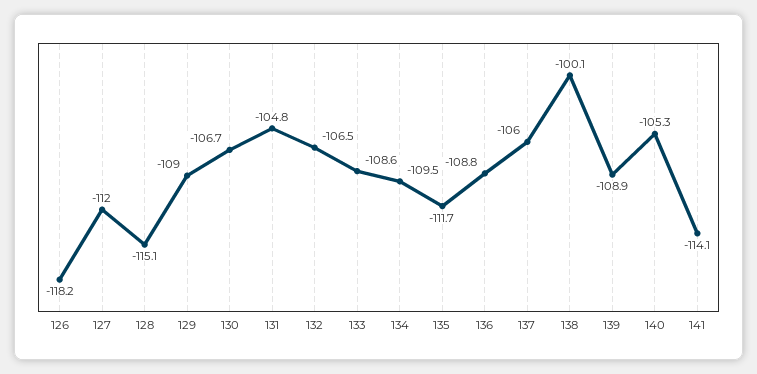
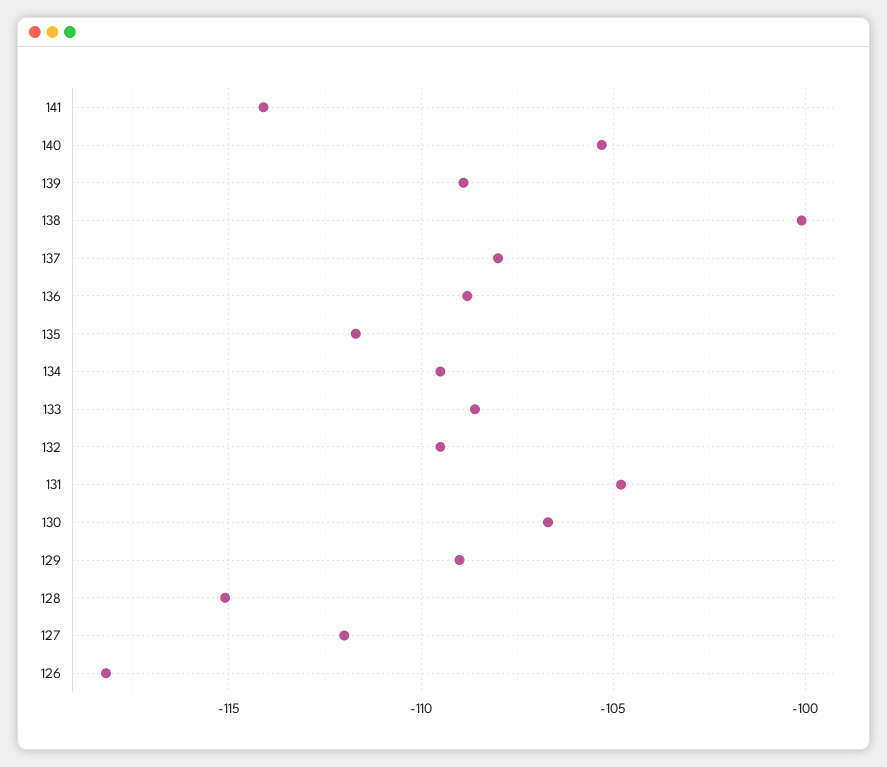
  {
    "126": -118.2,
    "127": -112,
    "128": -115.1,
    "129": -109,
    "130": -106.7,
    "131": -104.8,
-   "132": -106.5,
+   "132": -109.5,
    "133": -108.6,
    "134": -109.5,
    "135": -111.7,
    "136": -108.8,
-   "137": -106,
+   "137": -108,
    "138": -100.1,
    "139": -108.9,
    "140": -105.3,
    "141": -114.1
  }

